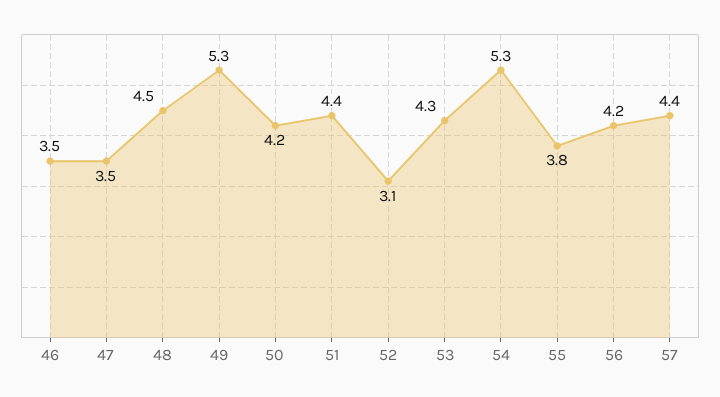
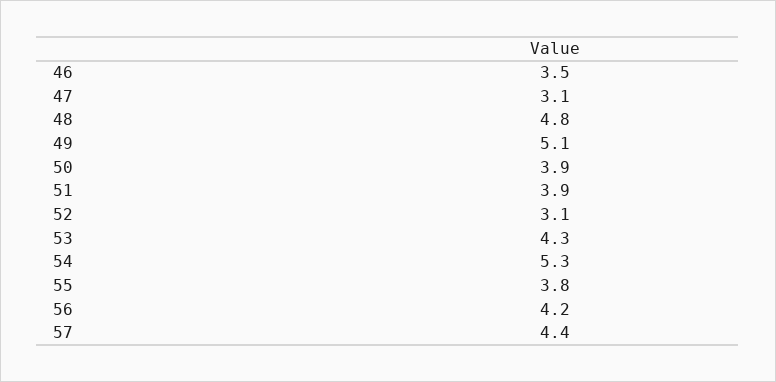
  {
    "46": 3.5,
-   "47": 3.5,
+   "47": 3.1,
-   "48": 4.5,
+   "48": 4.8,
-   "49": 5.3,
+   "49": 5.1,
-   "50": 4.2,
+   "50": 3.9,
-   "51": 4.4,
+   "51": 3.9,
    "52": 3.1,
    "53": 4.3,
    "54": 5.3,
    "55": 3.8,
    "56": 4.2,
    "57": 4.4
  }

